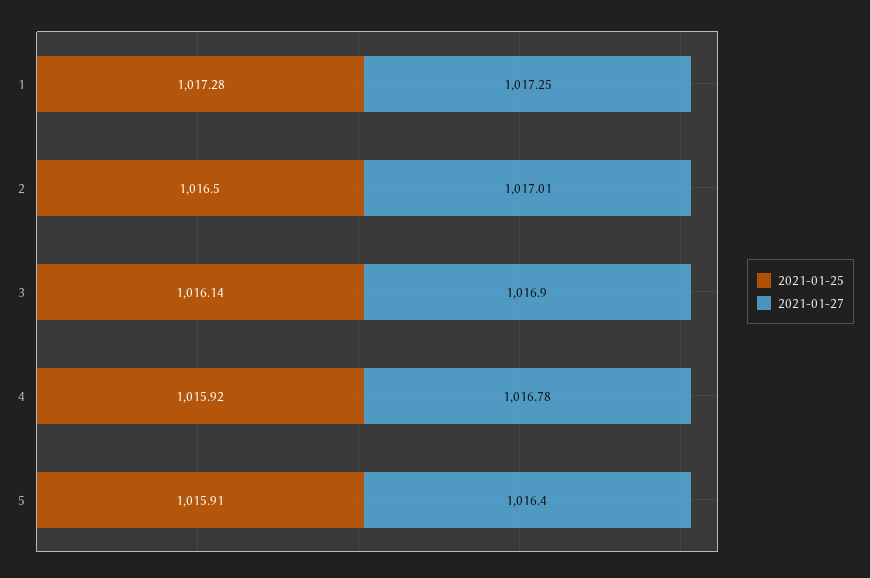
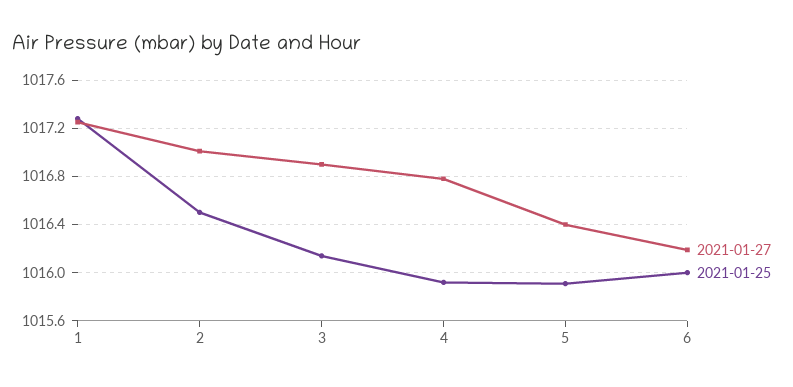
  {
    "2021-01-25": {
      "1": 1017.28,
      "2": 1016.5,
      "3": 1016.14,
      "4": 1015.92,
-     "5": 1015.91
+     "5": 1015.91,
+     "6": 1016
    },
    "2021-01-27": {
      "1": 1017.25,
      "2": 1017.01,
      "3": 1016.9,
      "4": 1016.78,
-     "5": 1016.4
+     "5": 1016.4,
+     "6": 1016.2
    }
  }

